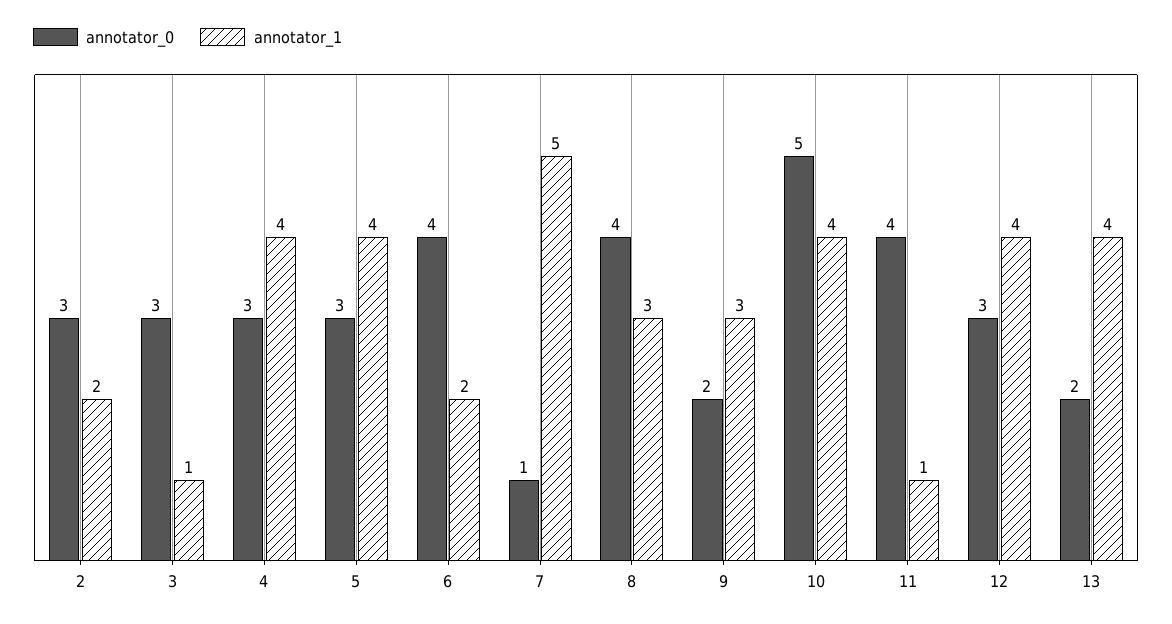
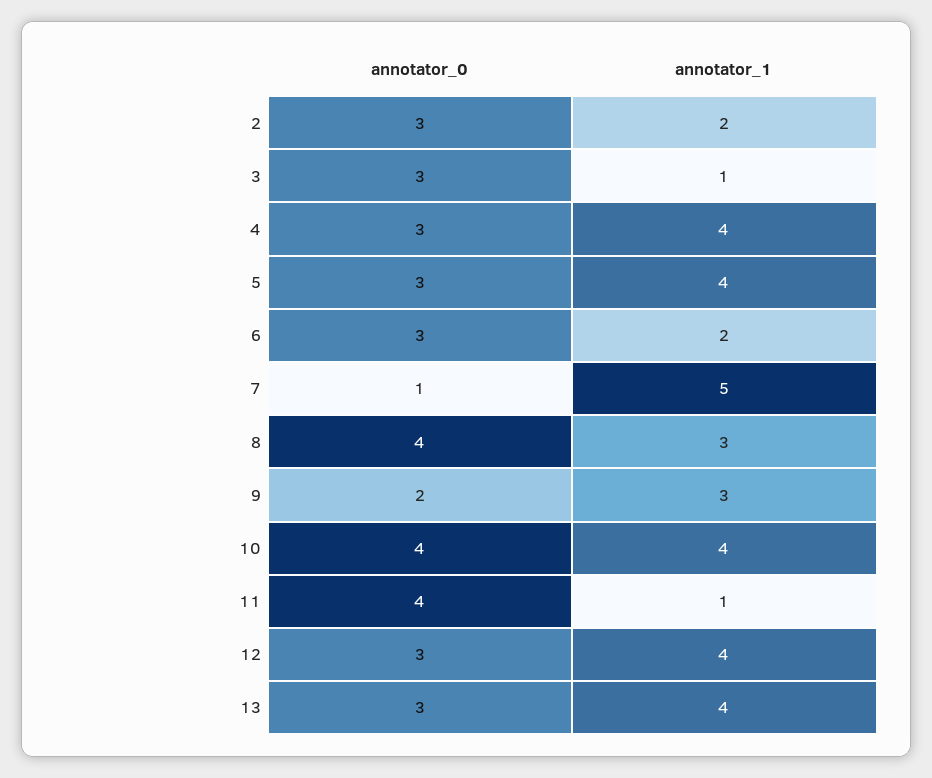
  {
    "annotator_0": {
      "2": 3,
      "3": 3,
      "4": 3,
      "5": 3,
-     "6": 4,
+     "6": 3,
      "7": 1,
      "8": 4,
      "9": 2,
-     "10": 5,
+     "10": 4,
      "11": 4,
      "12": 3,
-     "13": 2
+     "13": 3
    },
    "annotator_1": {
      "2": 2,
      "3": 1,
      "4": 4,
      "5": 4,
      "6": 2,
      "7": 5,
      "8": 3,
      "9": 3,
      "10": 4,
      "11": 1,
      "12": 4,
      "13": 4
    }
  }

